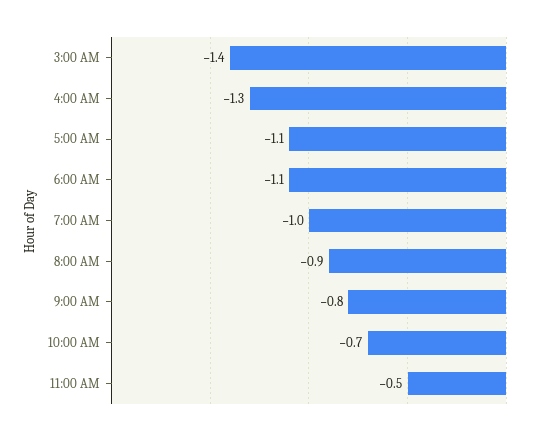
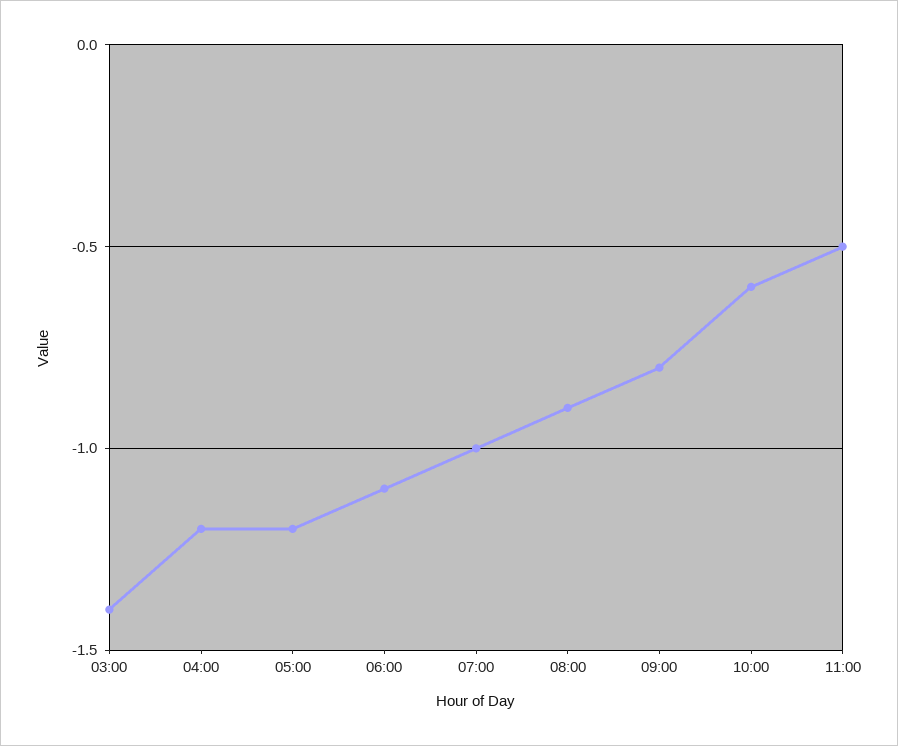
  {
    "3:00 AM": -1.4,
-   "4:00 AM": -1.3,
+   "4:00 AM": -1.2,
-   "5:00 AM": -1.1,
+   "5:00 AM": -1.2,
    "6:00 AM": -1.1,
    "7:00 AM": -1,
    "8:00 AM": -0.9,
    "9:00 AM": -0.8,
-   "10:00 AM": -0.7,
+   "10:00 AM": -0.6,
    "11:00 AM": -0.5
  }

